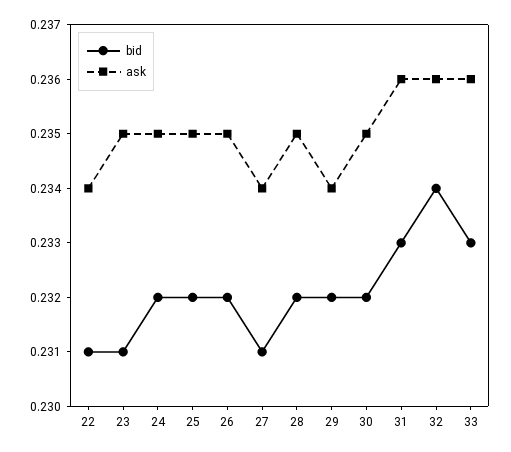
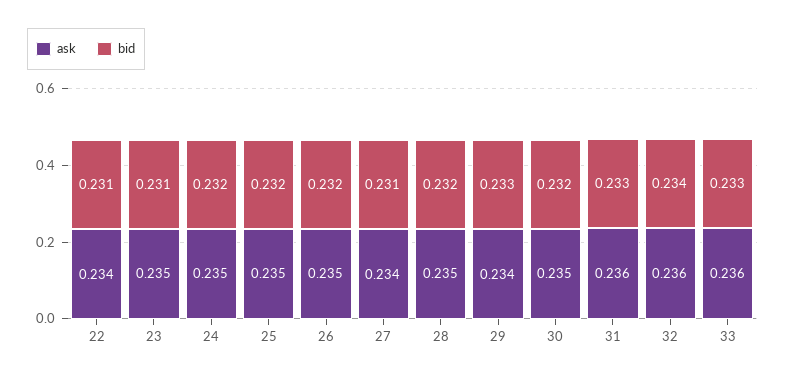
  {
    "bid": {
      "22": 0.231,
      "23": 0.231,
      "24": 0.232,
      "25": 0.232,
      "26": 0.232,
      "27": 0.231,
      "28": 0.232,
-     "29": 0.232,
+     "29": 0.233,
      "30": 0.232,
      "31": 0.233,
      "32": 0.234,
      "33": 0.233
    },
    "ask": {
      "22": 0.234,
      "23": 0.235,
      "24": 0.235,
      "25": 0.235,
      "26": 0.235,
      "27": 0.234,
      "28": 0.235,
      "29": 0.234,
      "30": 0.235,
      "31": 0.236,
      "32": 0.236,
      "33": 0.236
    }
  }

